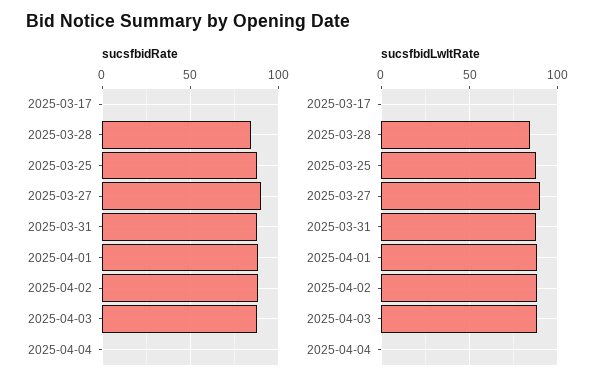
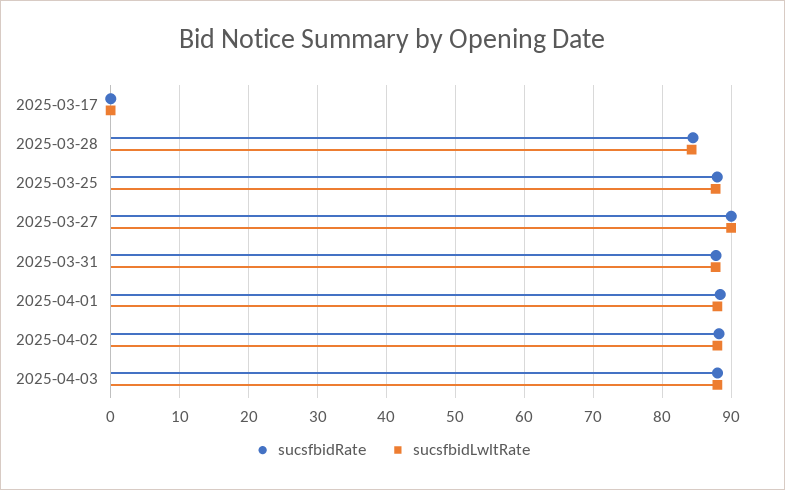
  {
    "sucsfbidRate": {
      "2025-03-17": 0,
      "2025-03-28": 84,
      "2025-03-25": 88,
      "2025-03-27": 90,
      "2025-03-31": 88,
      "2025-04-01": 88,
      "2025-04-02": 88,
-     "2025-04-03": 88,
+     "2025-04-03": 88
-     "2025-04-04": 0
    },
    "sucsfbidLwltRate": {
      "2025-03-17": 0,
      "2025-03-28": 84,
      "2025-03-25": 88,
      "2025-03-27": 90,
      "2025-03-31": 88,
      "2025-04-01": 88,
      "2025-04-02": 88,
-     "2025-04-03": 88,
+     "2025-04-03": 88
-     "2025-04-04": 0
    }
  }

